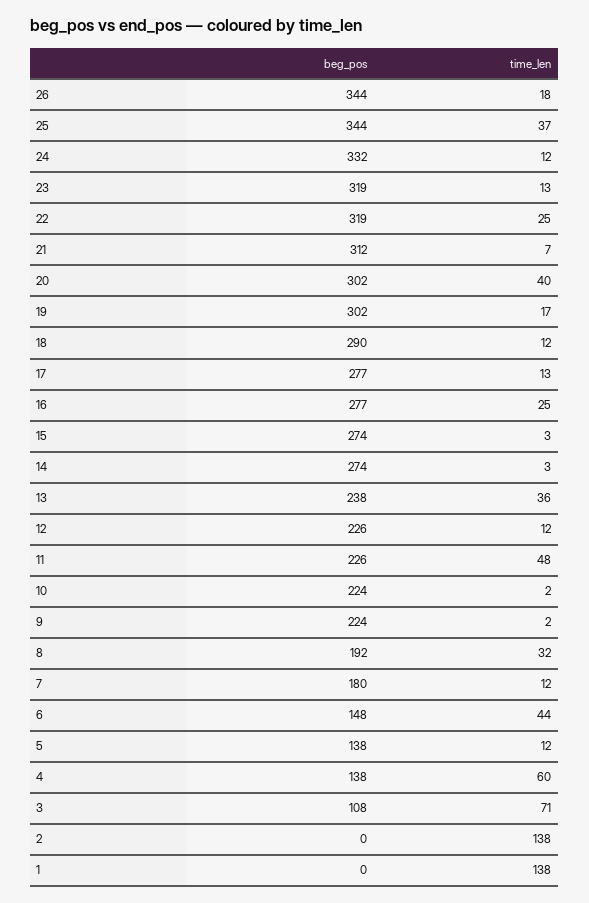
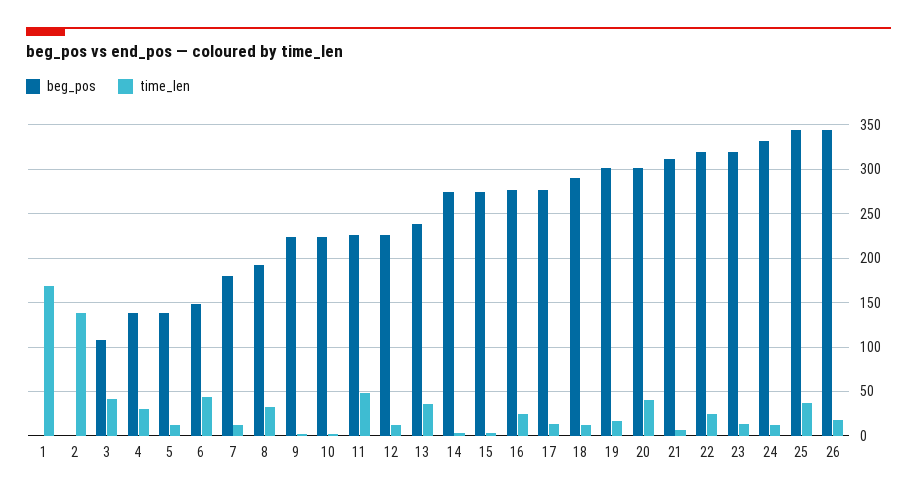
  {
    "beg_pos": {
      "26": 344,
      "25": 344,
      "24": 332,
      "23": 319,
      "22": 319,
      "21": 312,
      "20": 302,
      "19": 302,
      "18": 290,
      "17": 277,
      "16": 277,
      "15": 274,
      "14": 274,
      "13": 238,
      "12": 226,
      "11": 226,
      "10": 224,
      "9": 224,
      "8": 192,
      "7": 180,
      "6": 148,
      "5": 138,
      "4": 138,
      "3": 108,
      "2": 0,
      "1": 0
    },
    "time_len": {
      "26": 18,
      "25": 37,
      "24": 12,
      "23": 13,
      "22": 25,
      "21": 7,
      "20": 40,
      "19": 17,
      "18": 12,
      "17": 13,
      "16": 25,
      "15": 3,
      "14": 3,
      "13": 36,
      "12": 12,
      "11": 48,
      "10": 2,
      "9": 2,
      "8": 32,
      "7": 12,
      "6": 44,
      "5": 12,
-     "4": 60,
+     "4": 30,
-     "3": 71,
+     "3": 40,
      "2": 138,
-     "1": 138
+     "1": 170
    }
  }

